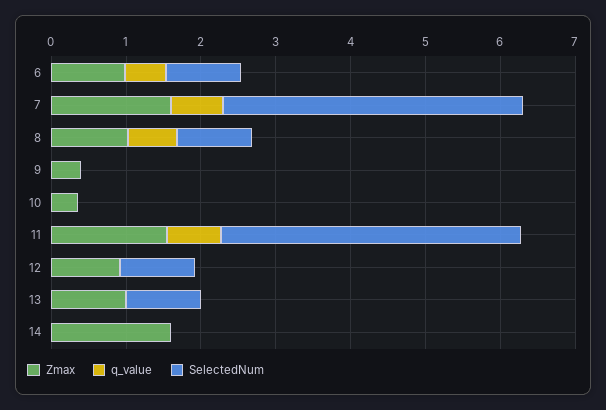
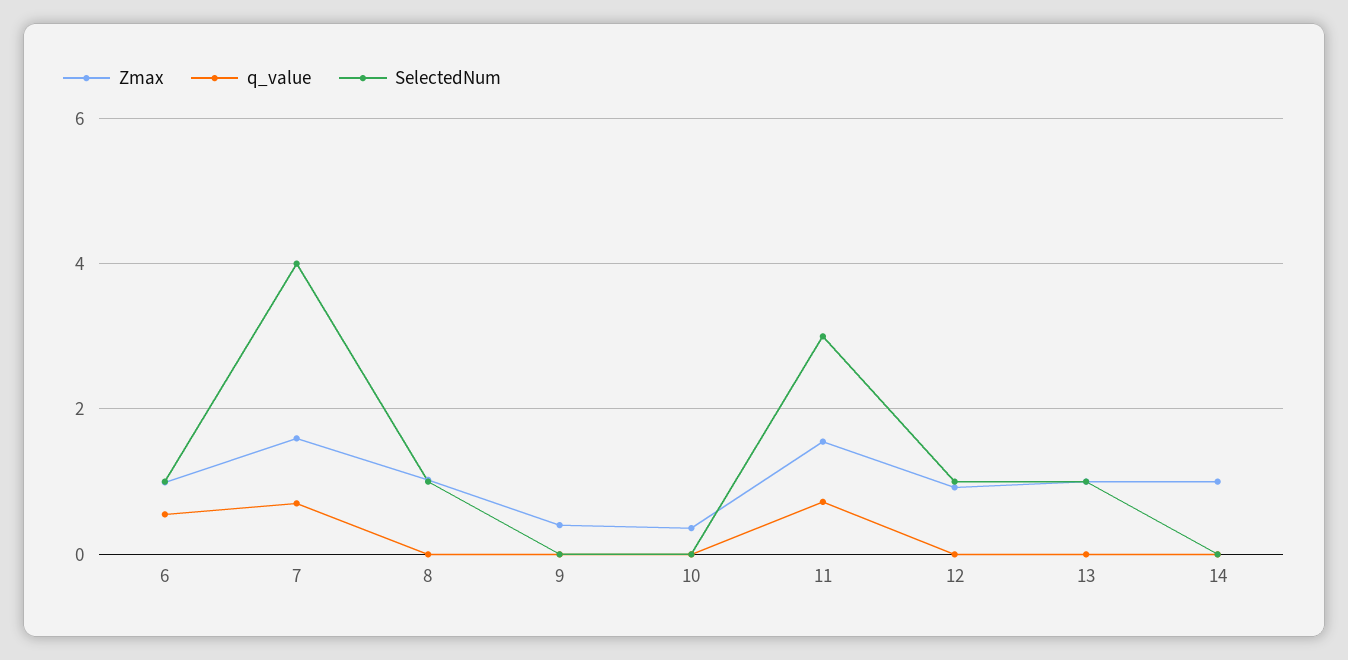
  {
    "Zmax": {
      "6": 1,
      "7": 1.6,
      "8": 1,
      "9": 0.4,
      "10": 0.4,
      "11": 1.6,
      "12": 1,
      "13": 1,
-     "14": 1.6
+     "14": 1
    },
    "q_value": {
      "6": 0.6,
      "7": 0.8,
-     "8": 0.6,
+     "8": 0,
      "9": 0,
      "10": 0,
      "11": 0.8,
      "12": 0,
      "13": 0,
      "14": 0
    },
    "SelectedNum": {
      "6": 1,
      "7": 4,
      "8": 1,
      "9": 0,
      "10": 0,
-     "11": 4,
+     "11": 3,
      "12": 1,
      "13": 1,
      "14": 0
    }
  }

